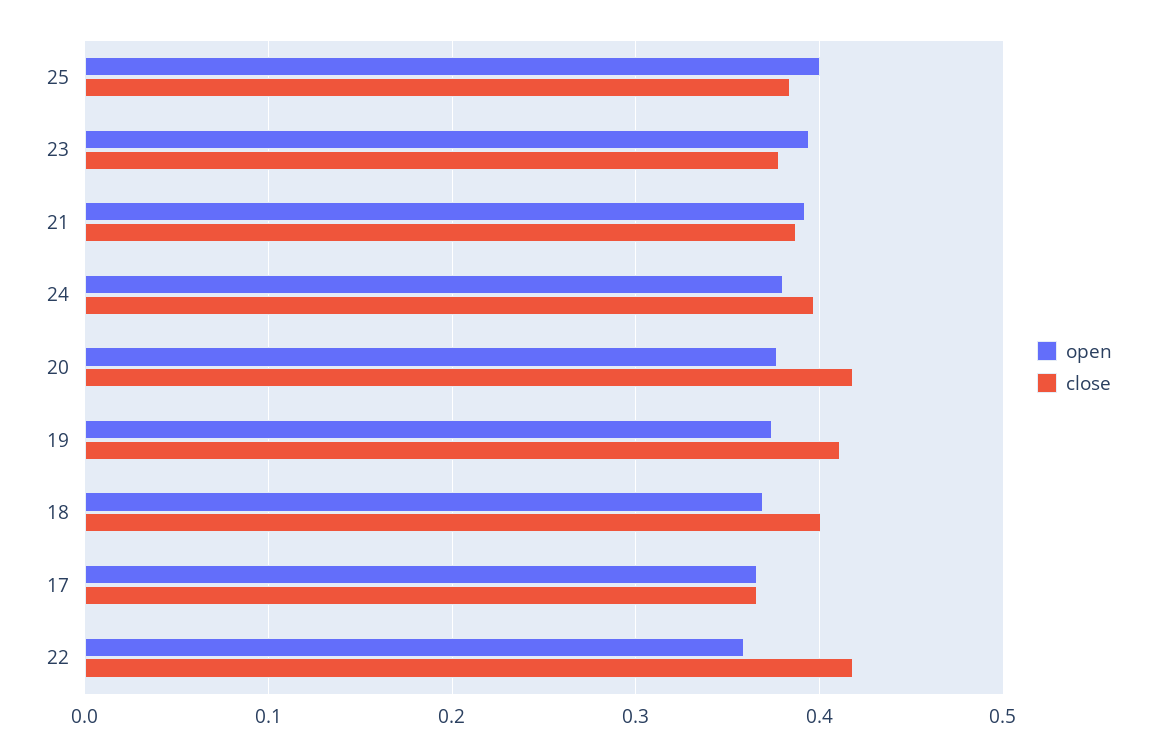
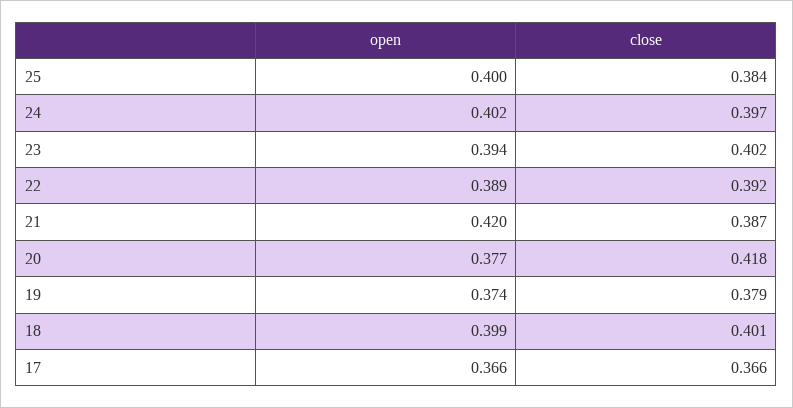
  {
    "open": {
      "25": 0.4,
      "23": 0.394,
-     "21": 0.39,
+     "21": 0.42,
-     "24": 0.38,
+     "24": 0.402,
      "20": 0.377,
      "19": 0.374,
-     "18": 0.37,
+     "18": 0.399,
      "17": 0.366,
-     "22": 0.36
+     "22": 0.389
    },
    "close": {
      "25": 0.384,
-     "23": 0.38,
+     "23": 0.402,
      "21": 0.387,
      "24": 0.397,
      "20": 0.418,
-     "19": 0.41,
+     "19": 0.379,
      "18": 0.401,
      "17": 0.366,
-     "22": 0.42
+     "22": 0.392
    }
  }

